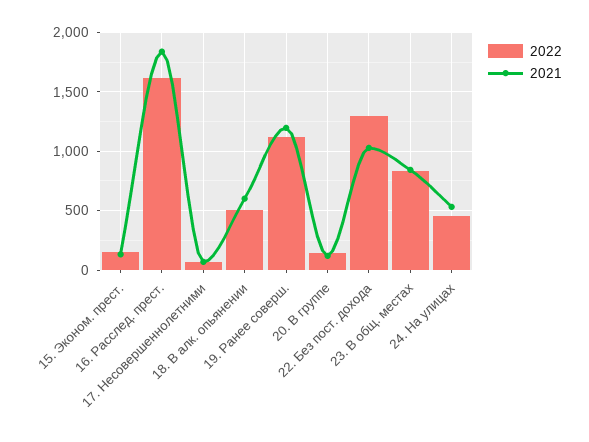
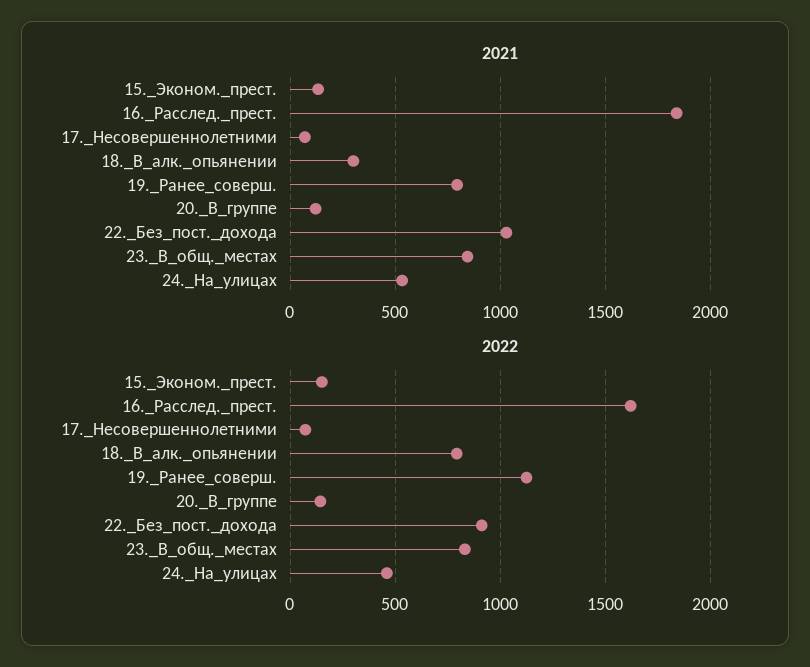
  {
    "2022": {
      "15. Эконом. прест.": 150,
      "16. Расслед. прест.": 1600,
      "17. Несовершеннолетними": 50,
-     "18. В алк. опьянении": 500,
+     "18. В алк. опьянении": 800,
      "19. Ранее соверш.": 1100,
      "20. В группе": 150,
-     "22. Без пост. дохода": 1300,
+     "22. Без пост. дохода": 900,
      "23. В общ. местах": 850,
      "24. На улицах": 450
    },
    "2021": {
      "15. Эконом. прест.": 150,
      "16. Расслед. прест.": 1850,
      "17. Несовершеннолетними": 50,
-     "18. В алк. опьянении": 600,
+     "18. В алк. опьянении": 300,
-     "19. Ранее соверш.": 1200,
+     "19. Ранее соверш.": 800,
      "20. В группе": 100,
      "22. Без пост. дохода": 1050,
      "23. В общ. местах": 850,
      "24. На улицах": 550
    }
  }

